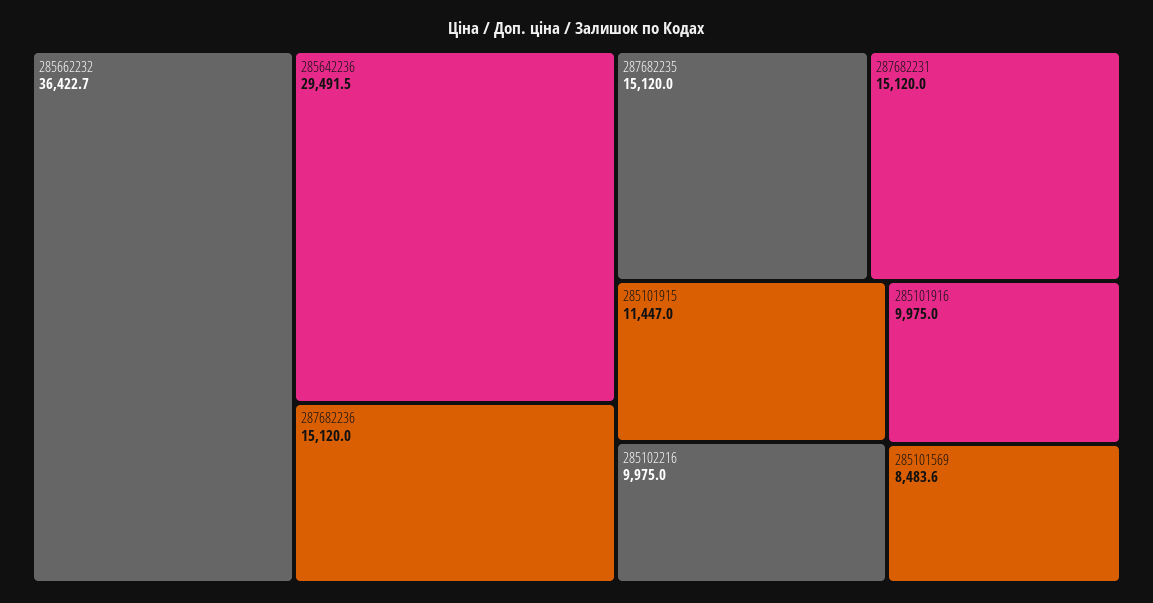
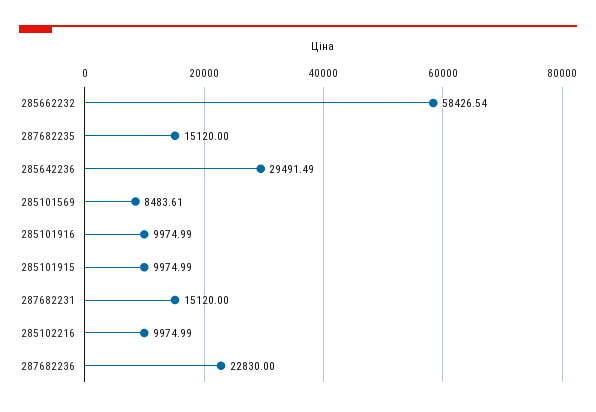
  {
-   "285662232": 36422.7,
+   "285662232": 58426.54,
    "285642236": 29491.49,
-   "287682236": 15120,
+   "287682236": 22830,
    "287682235": 15120,
    "287682231": 15120,
-   "285101915": 11447,
+   "285101915": 9974.99,
    "285102216": 9974.99,
    "285101916": 9974.99,
    "285101569": 8483.61
  }

